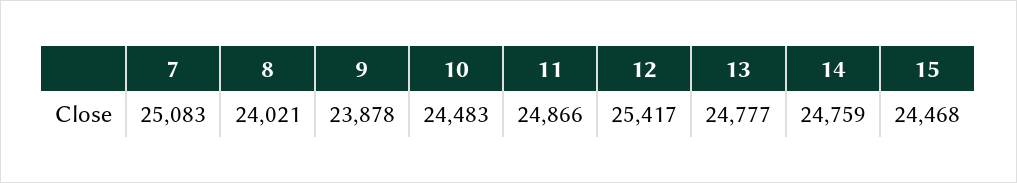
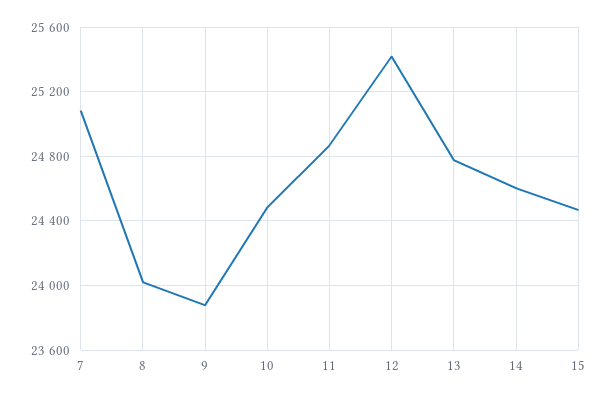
  {
    "7": 25083,
    "8": 24021,
    "9": 23878,
    "10": 24483,
    "11": 24866,
    "12": 25417,
    "13": 24777,
-   "14": 24759,
+   "14": 24600,
    "15": 24468
  }

